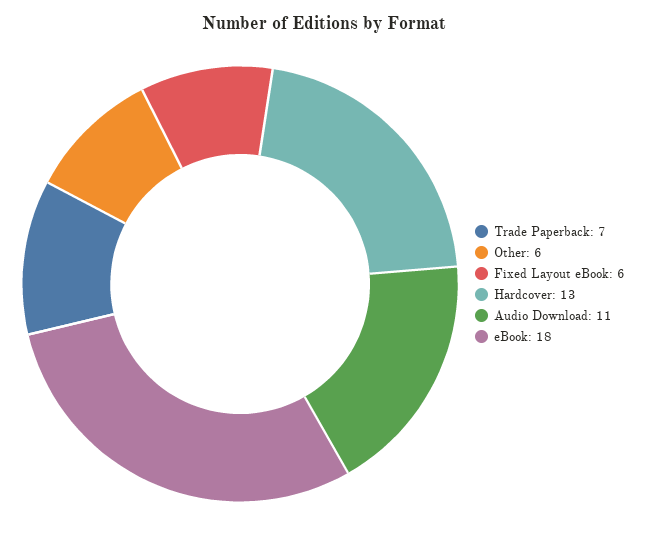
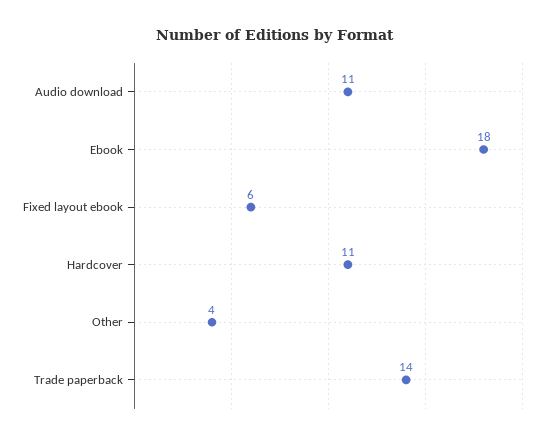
  {
-   "Trade Paperback": 7,
+   "Trade Paperback": 14,
-   "Other": 6,
+   "Other": 4,
    "Fixed Layout eBook": 6,
-   "Hardcover": 13,
+   "Hardcover": 11,
    "Audio Download": 11,
    "eBook": 18
  }

